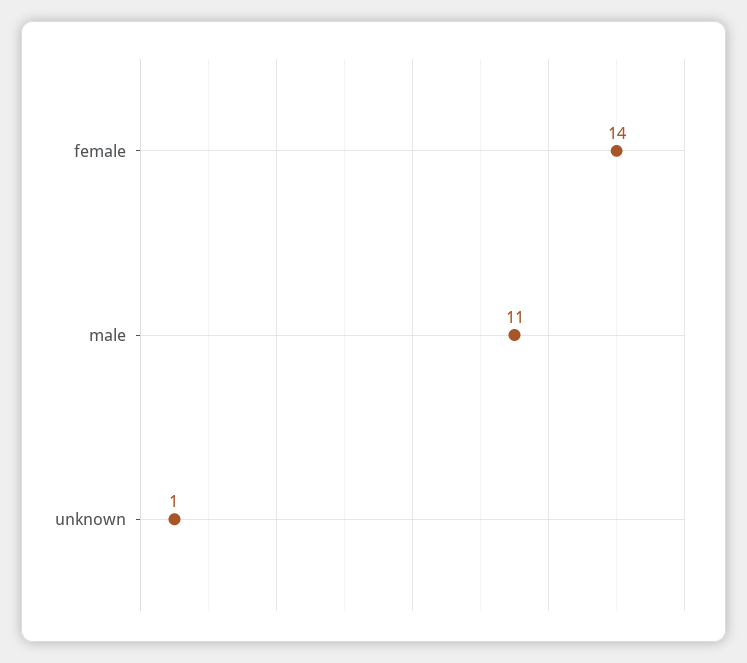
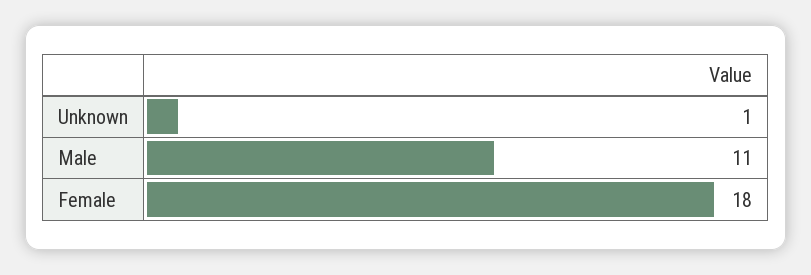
  {
-   "female": 14,
+   "female": 18,
    "male": 11,
    "unknown": 1
  }

